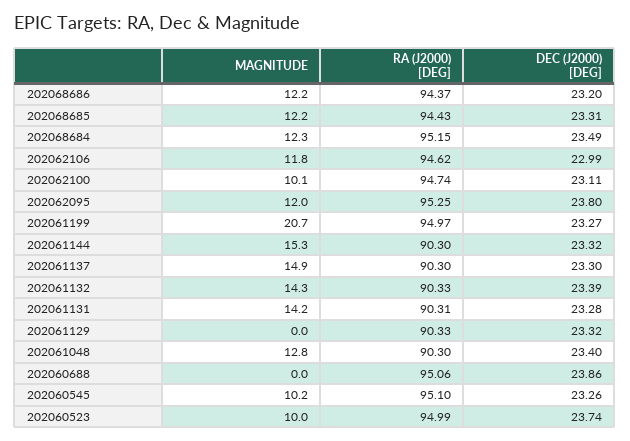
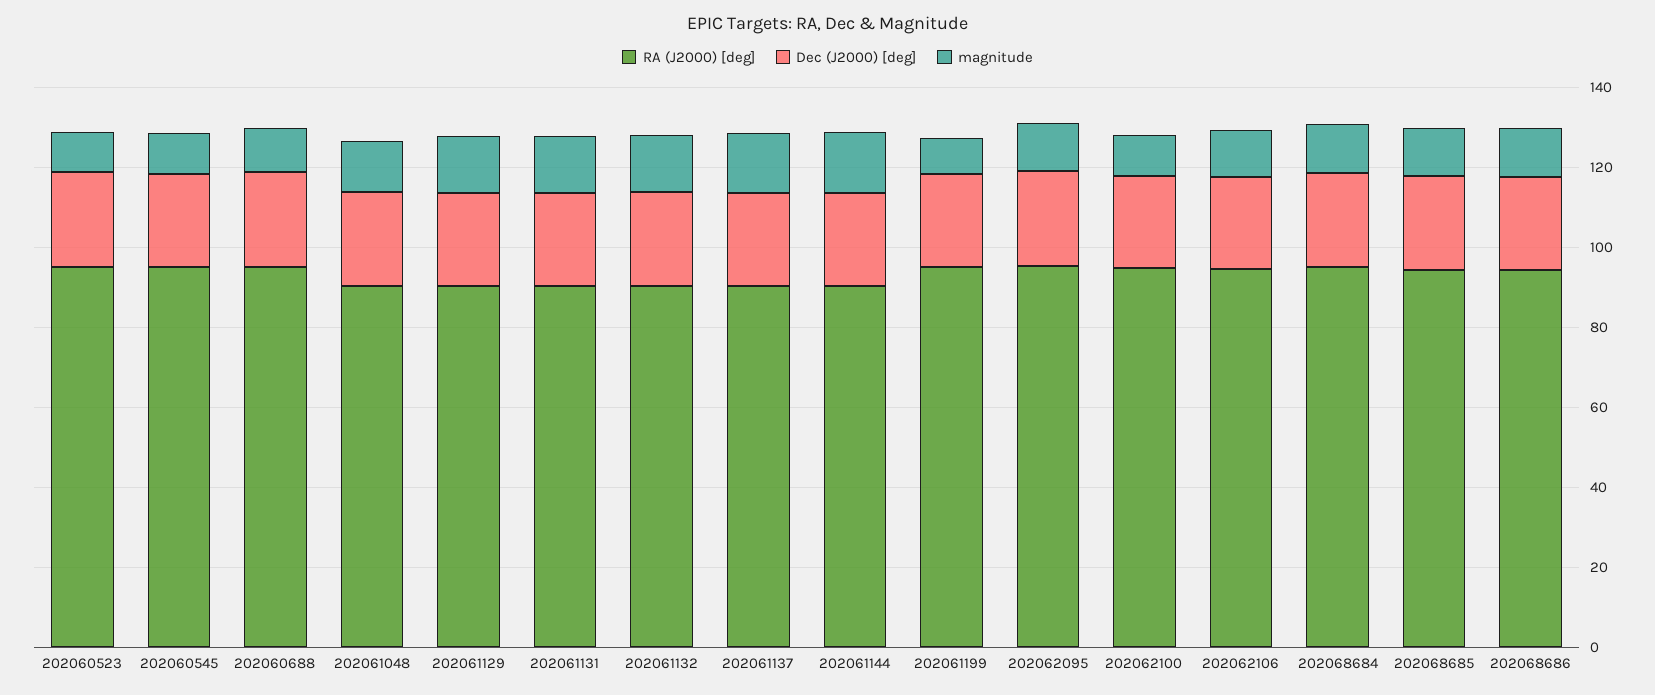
  {
    "MAGNITUDE": {
      "202068686": 12.2,
      "202068685": 12.2,
      "202068684": 12.3,
      "202062106": 11.8,
      "202062100": 10.1,
      "202062095": 12,
-     "202061199": 20.7,
+     "202061199": 10,
      "202061144": 15.3,
      "202061137": 14.9,
      "202061132": 14.3,
      "202061131": 14.2,
-     "202061129": 0,
+     "202061129": 15,
      "202061048": 12.8,
-     "202060688": 0,
+     "202060688": 10,
      "202060545": 10.2,
      "202060523": 10
    },
    "RA (J2000) [DEG]": {
      "202068686": 94.37,
      "202068685": 94.43,
      "202068684": 95.15,
      "202062106": 94.62,
      "202062100": 94.74,
      "202062095": 95.25,
      "202061199": 94.97,
      "202061144": 90.3,
      "202061137": 90.3,
      "202061132": 90.33,
      "202061131": 90.31,
      "202061129": 90.33,
      "202061048": 90.3,
      "202060688": 95.06,
      "202060545": 95.1,
      "202060523": 94.99
    },
    "DEC (J2000) [DEG]": {
      "202068686": 23.2,
      "202068685": 23.31,
      "202068684": 23.49,
      "202062106": 22.99,
      "202062100": 23.11,
      "202062095": 23.8,
      "202061199": 23.27,
      "202061144": 23.32,
      "202061137": 23.3,
      "202061132": 23.39,
      "202061131": 23.28,
      "202061129": 23.32,
      "202061048": 23.4,
      "202060688": 23.86,
      "202060545": 23.26,
      "202060523": 23.74
    }
  }

